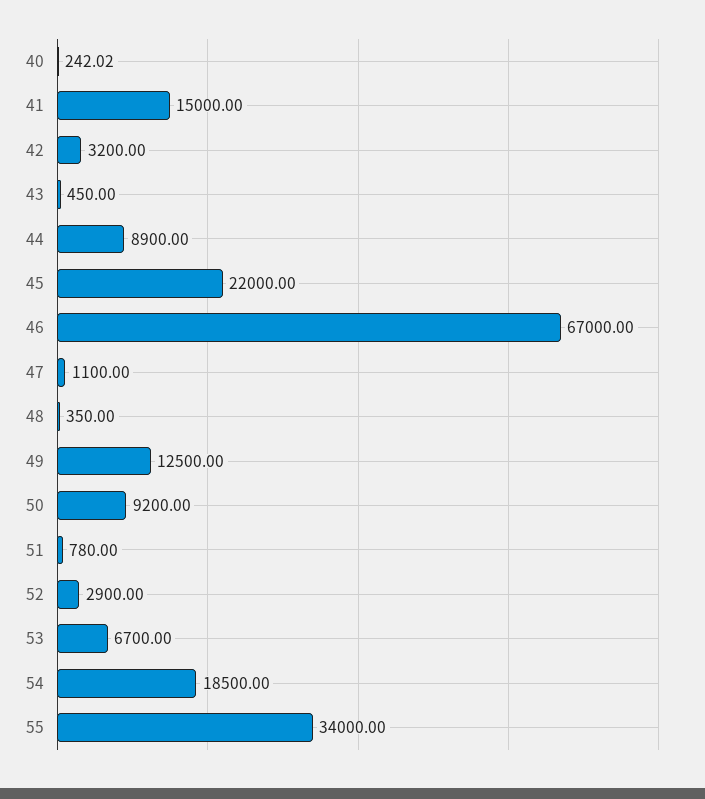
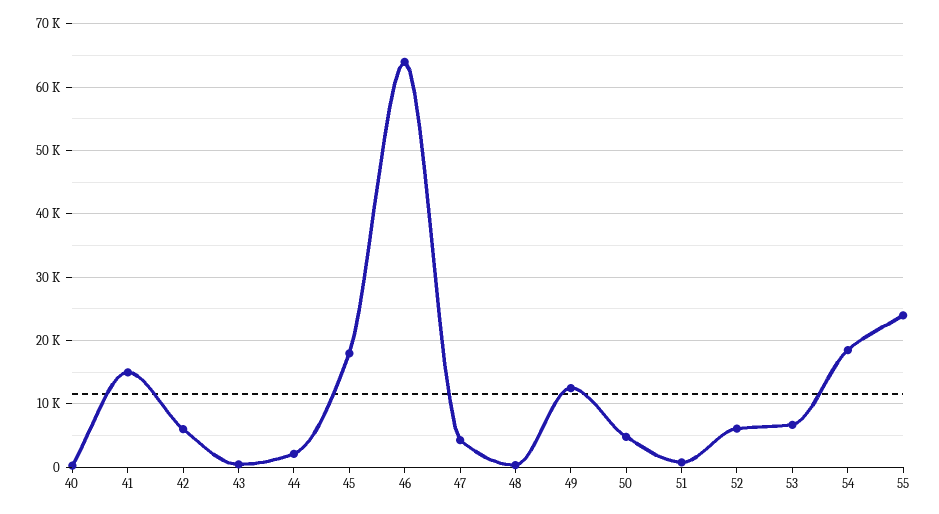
  {
    "40": 242.02,
    "41": 15000,
-   "42": 3200,
+   "42": 6000,
    "43": 450,
-   "44": 8900,
+   "44": 2000,
-   "45": 22000,
+   "45": 18000,
-   "46": 67000,
+   "46": 64000,
-   "47": 1100,
+   "47": 4000,
    "48": 350,
    "49": 12500,
-   "50": 9200,
+   "50": 5000,
    "51": 780,
-   "52": 2900,
+   "52": 6000,
    "53": 6700,
    "54": 18500,
-   "55": 34000
+   "55": 24000
  }

